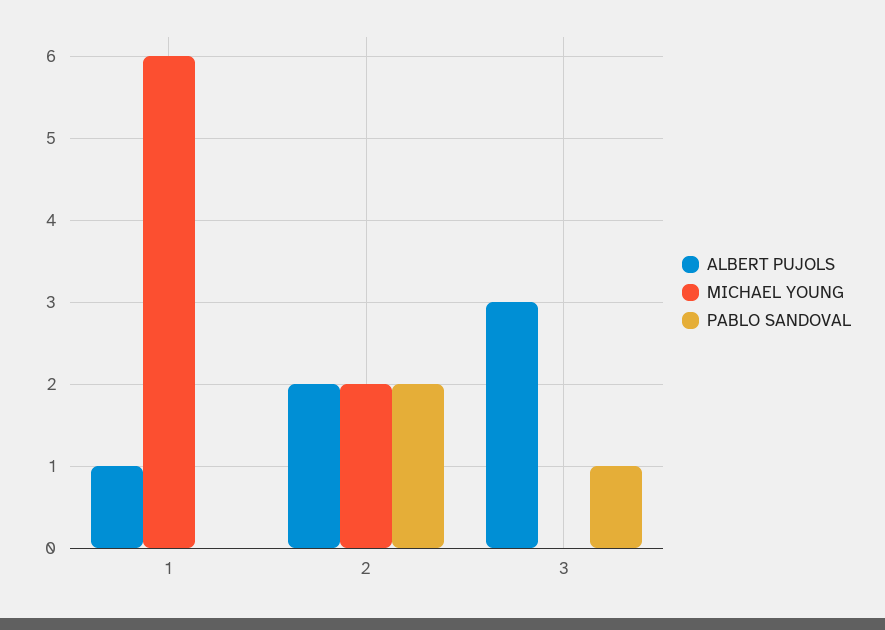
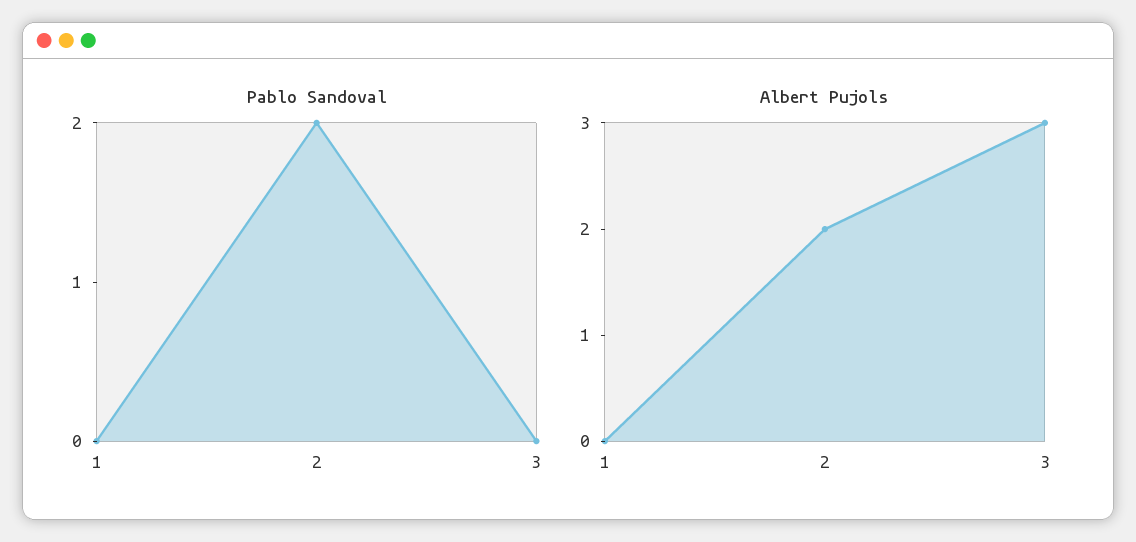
  {
    "ALBERT PUJOLS": {
-     "1": 1,
+     "1": 0,
      "2": 2,
      "3": 3
    },
-   "MICHAEL YOUNG": {
-     "1": 6,
-     "2": 2,
-     "3": 0
-   },
    "PABLO SANDOVAL": {
      "1": 0,
      "2": 2,
-     "3": 1
+     "3": 0
    }
  }

